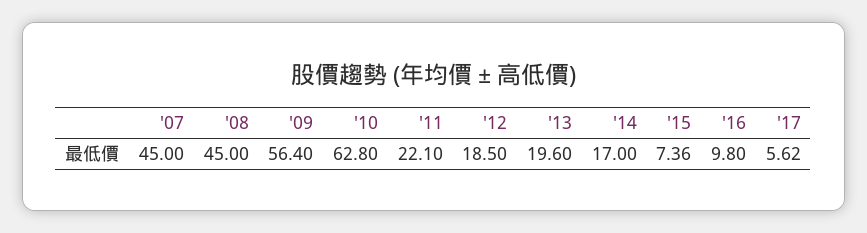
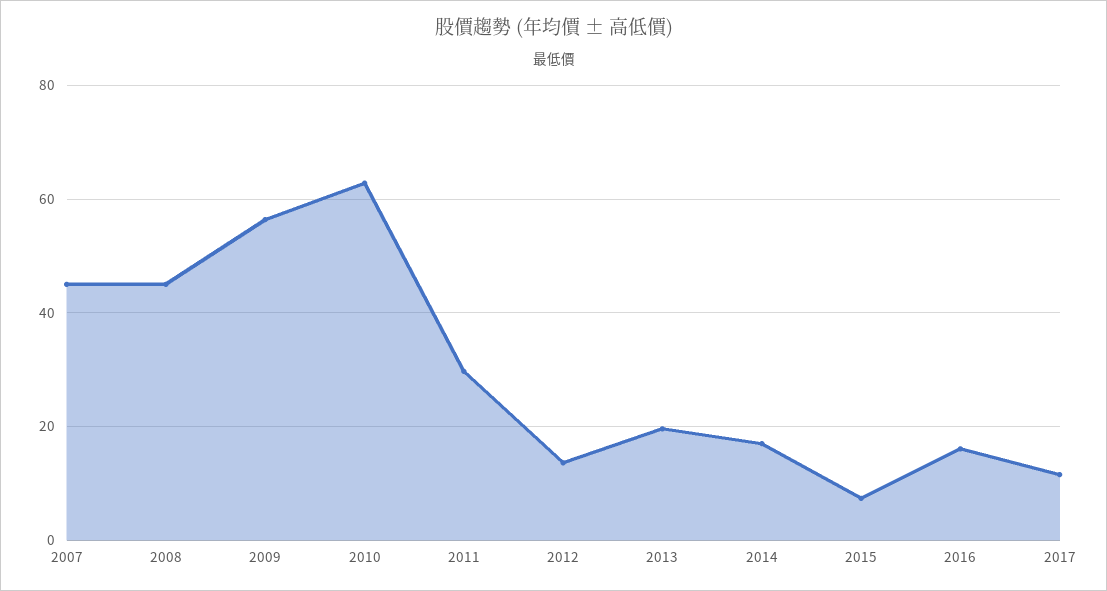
  {
    "'07": 45,
    "'08": 45,
    "'09": 56.4,
    "'10": 62.8,
-   "'11": 22.1,
+   "'11": 30,
-   "'12": 18.5,
+   "'12": 14,
    "'13": 19.6,
    "'14": 17,
    "'15": 7.36,
-   "'16": 9.8,
+   "'16": 16,
-   "'17": 5.62
+   "'17": 12
  }

